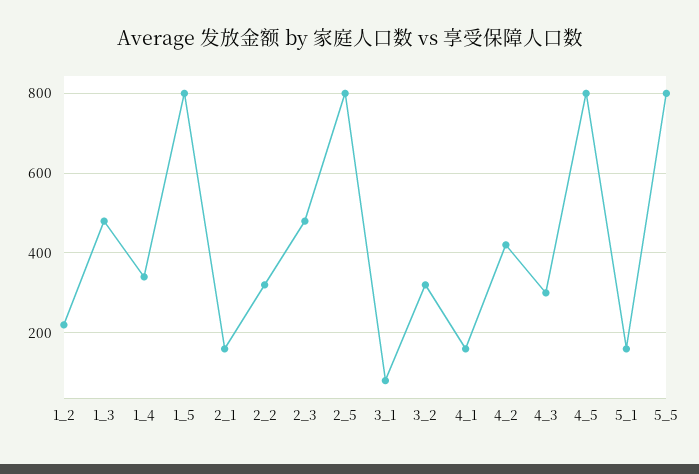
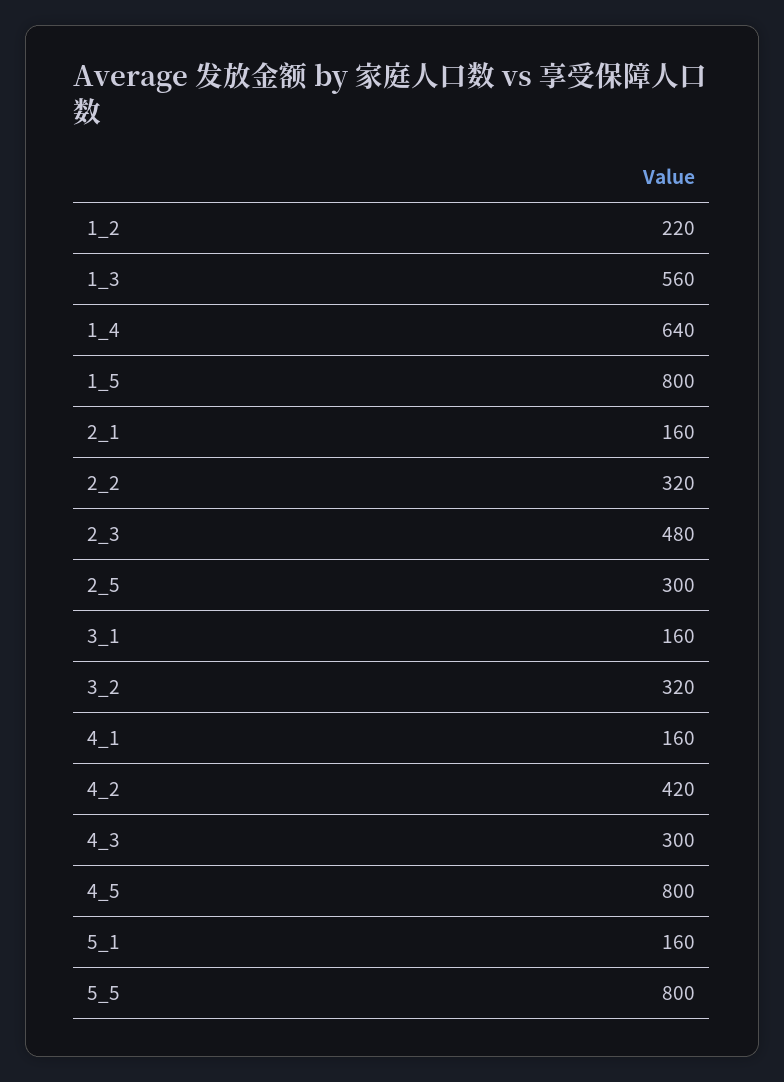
  {
    "1_2": 220,
-   "1_3": 480,
+   "1_3": 560,
-   "1_4": 340,
+   "1_4": 640,
    "1_5": 800,
    "2_1": 160,
    "2_2": 320,
    "2_3": 480,
-   "2_5": 800,
+   "2_5": 300,
-   "3_1": 80,
+   "3_1": 160,
    "3_2": 320,
    "4_1": 160,
    "4_2": 420,
    "4_3": 300,
    "4_5": 800,
    "5_1": 160,
    "5_5": 800
  }

